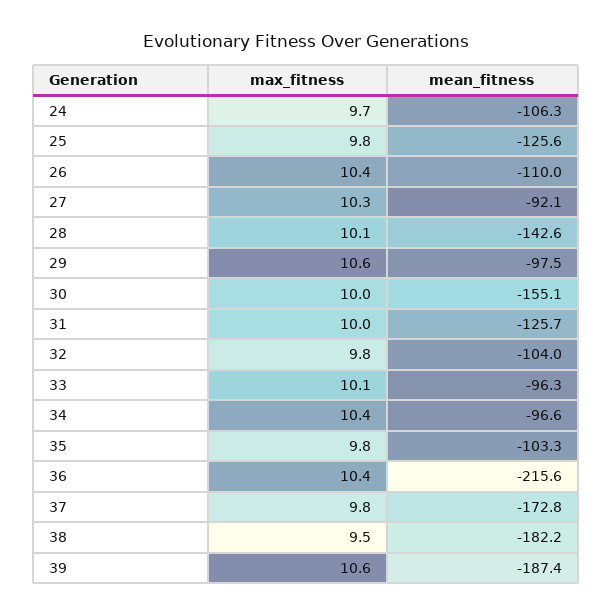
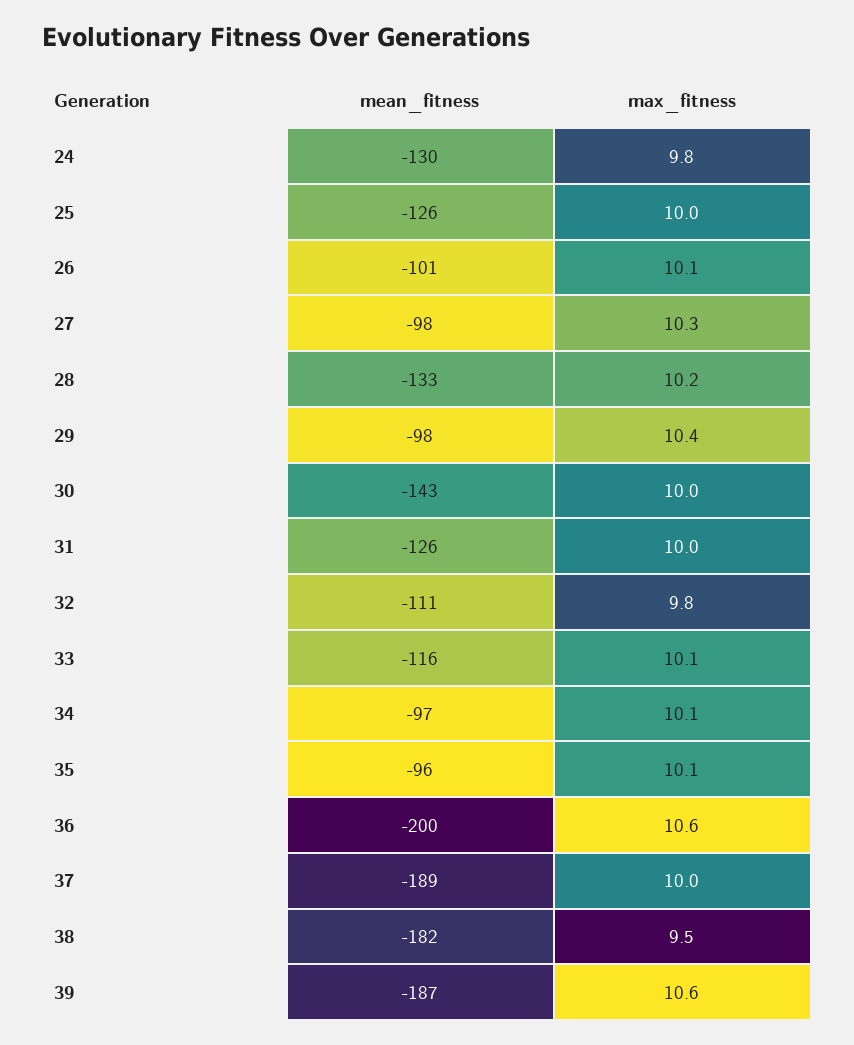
  {
    "max_fitness": {
-     "24": 9.7,
+     "24": 9.8,
-     "25": 9.8,
+     "25": 10,
-     "26": 10.4,
+     "26": 10.1,
      "27": 10.3,
-     "28": 10.1,
+     "28": 10.2,
-     "29": 10.6,
+     "29": 10.4,
      "30": 10,
      "31": 10,
      "32": 9.8,
      "33": 10.1,
-     "34": 10.4,
+     "34": 10.1,
-     "35": 9.8,
+     "35": 10.1,
-     "36": 10.4,
+     "36": 10.6,
-     "37": 9.8,
+     "37": 10,
      "38": 9.5,
      "39": 10.6
    },
    "mean_fitness": {
-     "24": -106.3,
+     "24": -130,
      "25": -125.6,
-     "26": -110,
+     "26": -101,
-     "27": -92.1,
+     "27": -98,
-     "28": -142.6,
+     "28": -133,
      "29": -97.5,
-     "30": -155.1,
+     "30": -143,
      "31": -125.7,
-     "32": -104,
+     "32": -111,
-     "33": -96.3,
+     "33": -116,
      "34": -96.6,
-     "35": -103.3,
+     "35": -96,
-     "36": -215.6,
+     "36": -200,
-     "37": -172.8,
+     "37": -189,
      "38": -182.2,
      "39": -187.4
    }
  }

